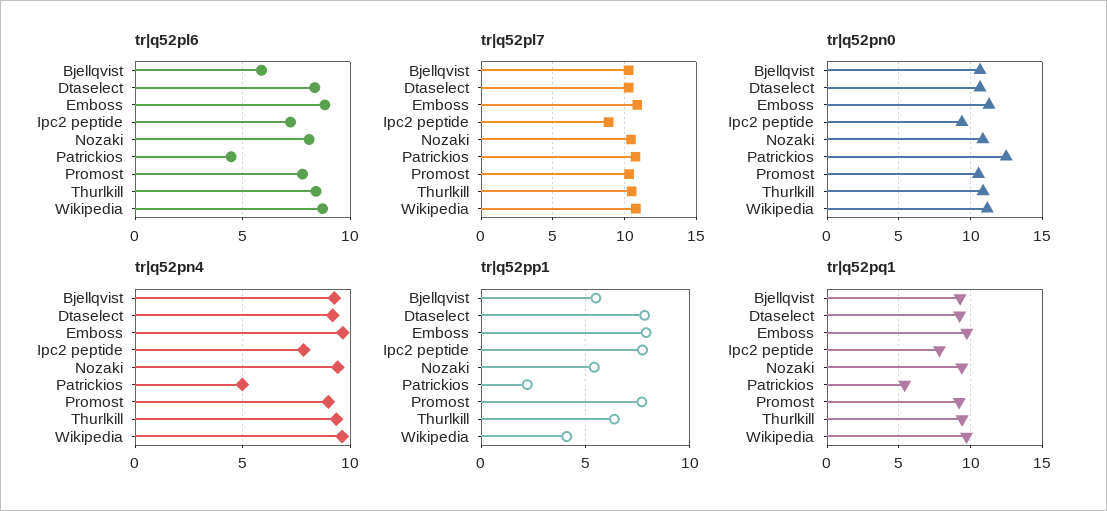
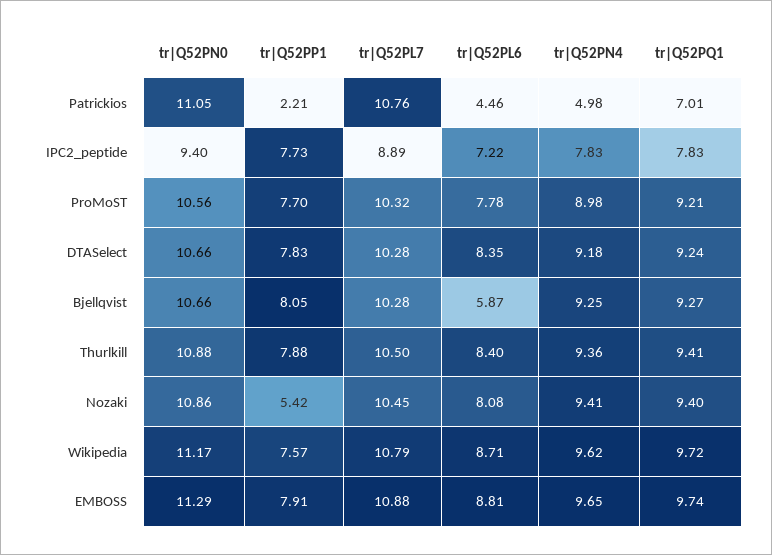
  {
    "tr|q52pl6": {
      "Bjellqvist": 5.87,
      "Dtaselect": 8.35,
      "Emboss": 8.81,
      "Ipc2 peptide": 7.22,
      "Nozaki": 8.08,
      "Patrickios": 4.46,
      "Promost": 7.78,
      "Thurlkill": 8.4,
      "Wikipedia": 8.71
    },
    "tr|q52pl7": {
      "Bjellqvist": 10.28,
      "Dtaselect": 10.28,
      "Emboss": 10.88,
      "Ipc2 peptide": 8.89,
      "Nozaki": 10.45,
      "Patrickios": 10.76,
      "Promost": 10.32,
      "Thurlkill": 10.5,
      "Wikipedia": 10.79
    },
    "tr|q52pn0": {
      "Bjellqvist": 10.66,
      "Dtaselect": 10.66,
      "Emboss": 11.29,
      "Ipc2 peptide": 9.4,
      "Nozaki": 10.86,
-     "Patrickios": 12.5,
+     "Patrickios": 11.05,
      "Promost": 10.56,
      "Thurlkill": 10.88,
      "Wikipedia": 11.17
    },
    "tr|q52pn4": {
      "Bjellqvist": 9.25,
      "Dtaselect": 9.18,
      "Emboss": 9.65,
      "Ipc2 peptide": 7.83,
      "Nozaki": 9.41,
      "Patrickios": 4.98,
      "Promost": 8.98,
      "Thurlkill": 9.36,
      "Wikipedia": 9.62
    },
    "tr|q52pp1": {
-     "Bjellqvist": 5.5,
+     "Bjellqvist": 8.05,
      "Dtaselect": 7.83,
      "Emboss": 7.91,
      "Ipc2 peptide": 7.73,
      "Nozaki": 5.42,
      "Patrickios": 2.21,
      "Promost": 7.7,
-     "Thurlkill": 6.5,
+     "Thurlkill": 7.88,
-     "Wikipedia": 4
+     "Wikipedia": 7.57
    },
    "tr|q52pq1": {
      "Bjellqvist": 9.27,
      "Dtaselect": 9.24,
      "Emboss": 9.74,
      "Ipc2 peptide": 7.83,
      "Nozaki": 9.4,
-     "Patrickios": 5.5,
+     "Patrickios": 7.01,
      "Promost": 9.21,
      "Thurlkill": 9.41,
      "Wikipedia": 9.72
    }
  }

